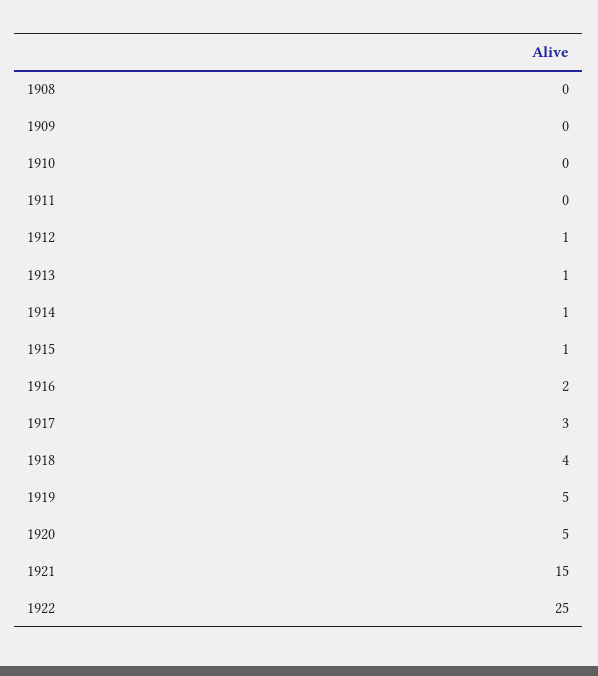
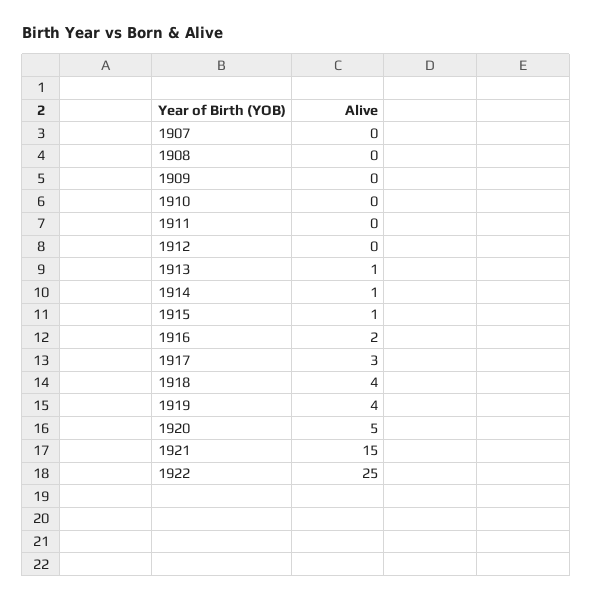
  {
    "1908": 0,
    "1909": 0,
    "1910": 0,
    "1911": 0,
-   "1912": 1,
+   "1912": 0,
    "1913": 1,
    "1914": 1,
    "1915": 1,
    "1916": 2,
    "1917": 3,
    "1918": 4,
-   "1919": 5,
+   "1919": 4,
    "1920": 5,
    "1921": 15,
-   "1922": 25
+   "1922": 25,
+   "1907": 0
  }

